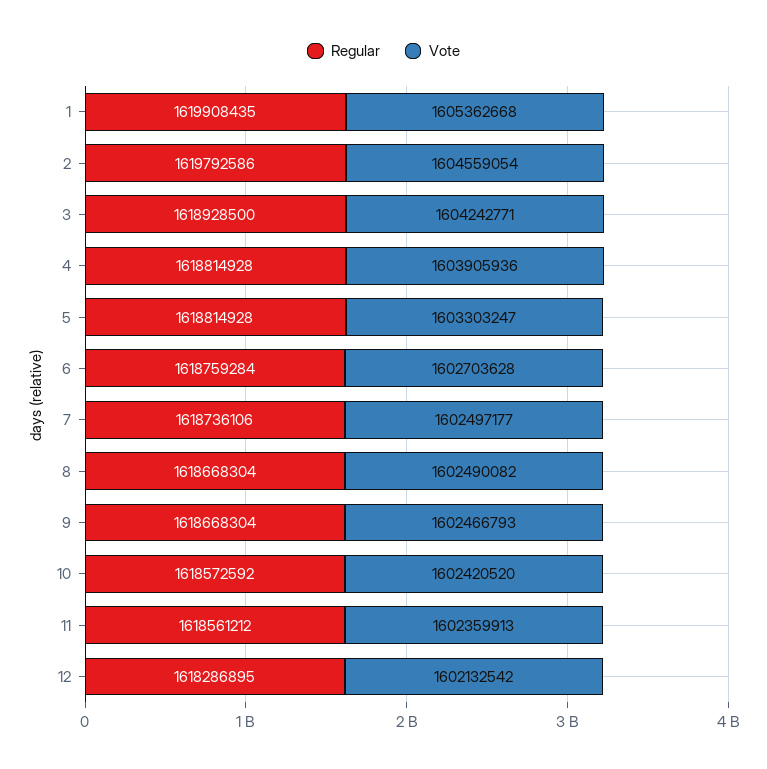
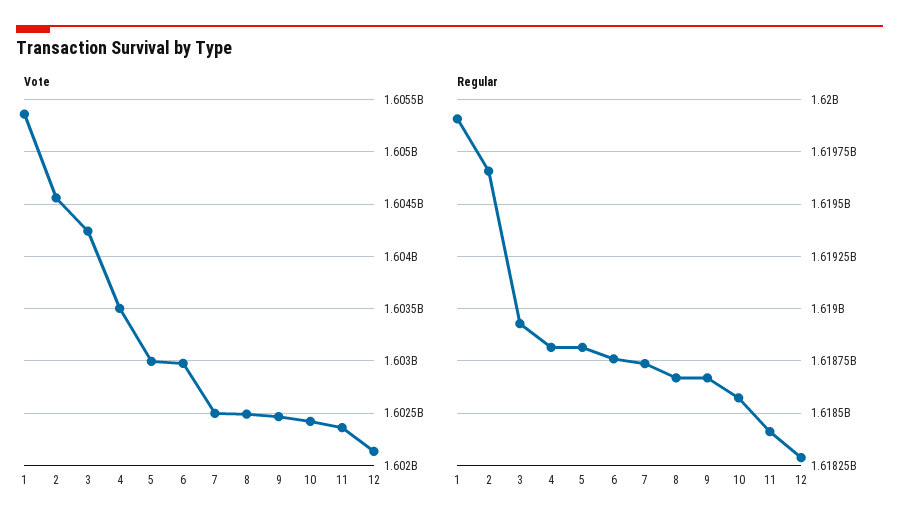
  {
    "Regular": {
      "1": 1619908435,
-     "2": 1619792586,
+     "2": 1619650000,
      "3": 1618928500,
      "4": 1618814928,
      "5": 1618814928,
      "6": 1618759284,
      "7": 1618736106,
      "8": 1618668304,
      "9": 1618668304,
      "10": 1618572592,
-     "11": 1618561212,
+     "11": 1618400000,
      "12": 1618286895
    },
    "Vote": {
      "1": 1605362668,
      "2": 1604559054,
      "3": 1604242771,
-     "4": 1603905936,
+     "4": 1603500000,
-     "5": 1603303247,
+     "5": 1603000000,
-     "6": 1602703628,
+     "6": 1603000000,
      "7": 1602497177,
      "8": 1602490082,
      "9": 1602466793,
      "10": 1602420520,
      "11": 1602359913,
      "12": 1602132542
    }
  }

